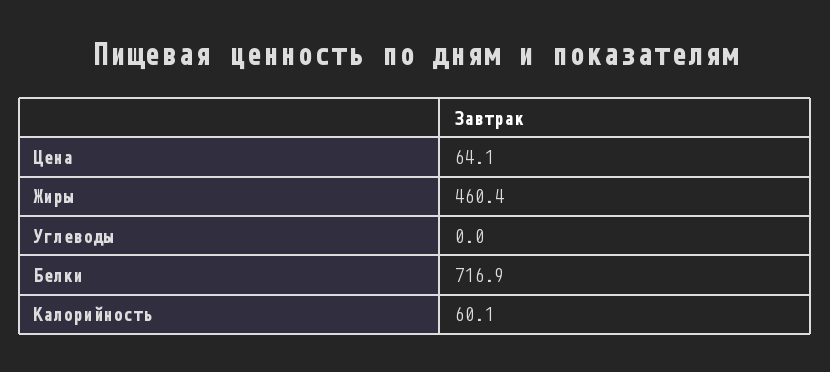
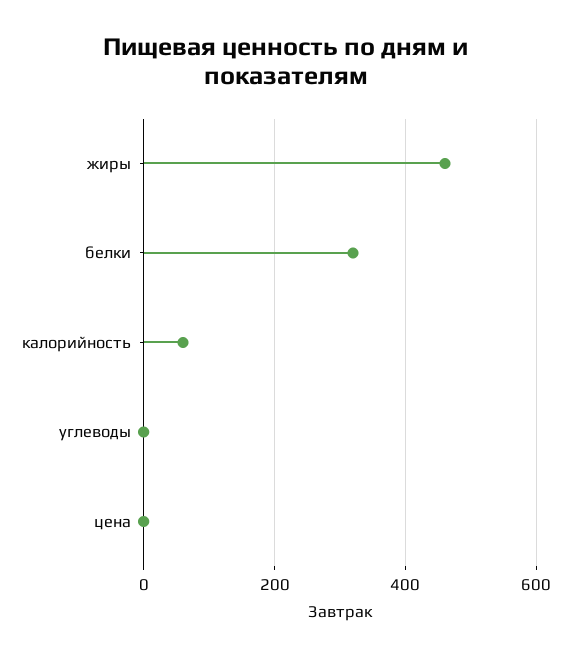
  {
-   "Цена": 64.1,
+   "Цена": 0,
    "Жиры": 460.4,
    "Углеводы": 0,
-   "Белки": 716.9,
+   "Белки": 320,
    "Калорийность": 60.1
  }

